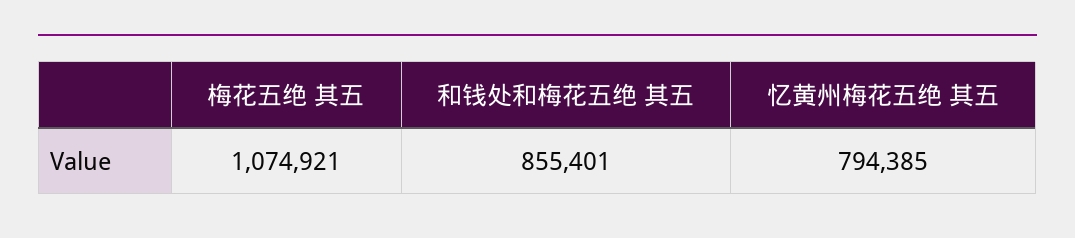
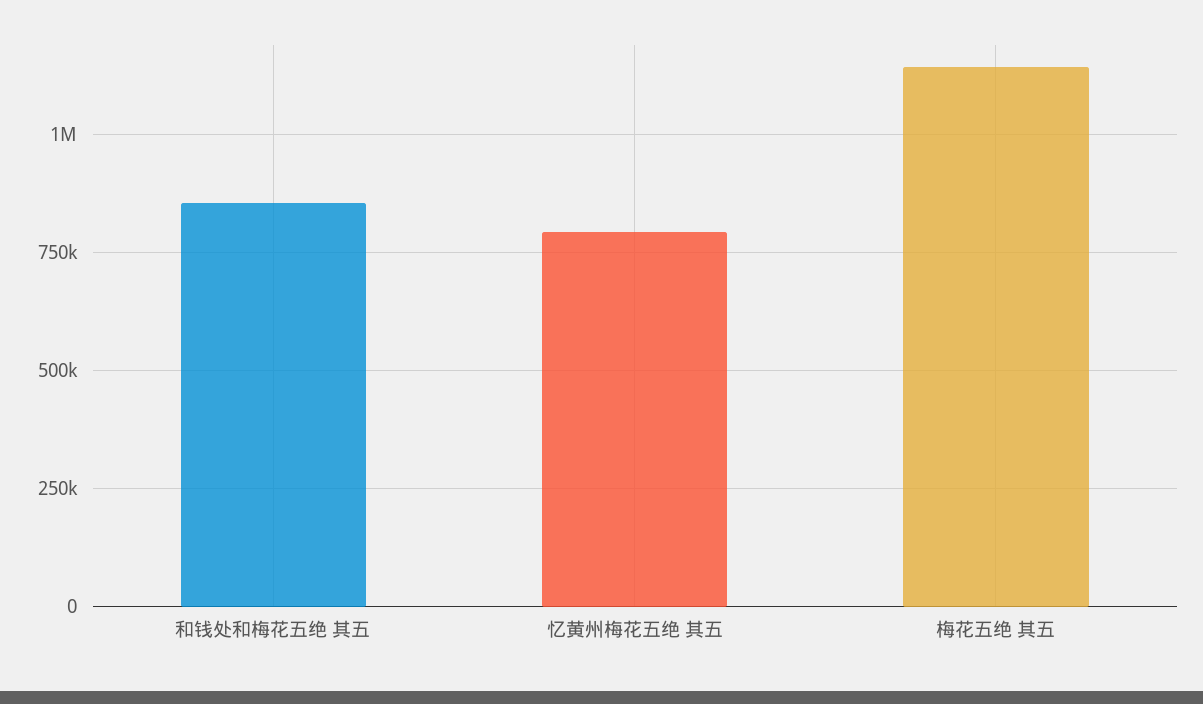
  {
-   "梅花五绝 其五": 1074921,
+   "梅花五绝 其五": 1150000,
    "和钱处和梅花五绝 其五": 855401,
    "忆黄州梅花五绝 其五": 794385
  }

